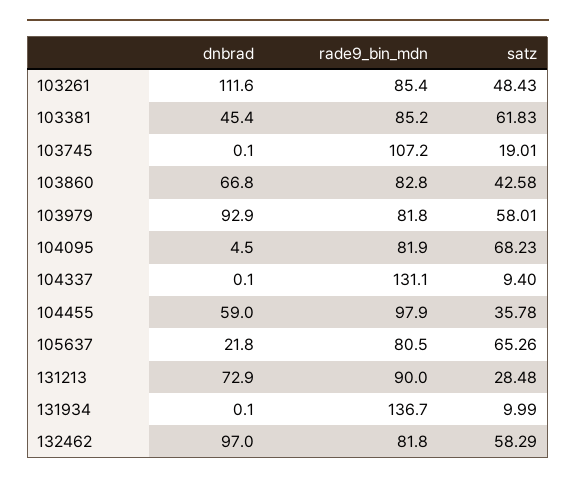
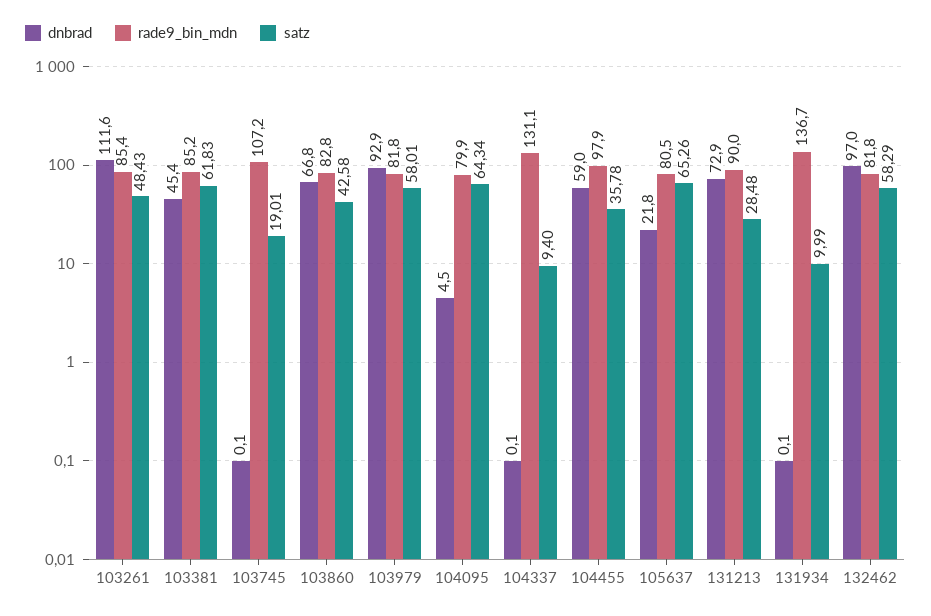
  {
    "dnbrad": {
      "103261": 111.6,
      "103381": 45.4,
      "103745": 0.1,
      "103860": 66.8,
      "103979": 92.9,
      "104095": 4.5,
      "104337": 0.1,
      "104455": 59,
      "105637": 21.8,
      "131213": 72.9,
      "131934": 0.1,
      "132462": 97
    },
    "rade9_bin_mdn": {
      "103261": 85.4,
      "103381": 85.2,
      "103745": 107.2,
      "103860": 82.8,
      "103979": 81.8,
-     "104095": 81.9,
+     "104095": 79.9,
      "104337": 131.1,
      "104455": 97.9,
      "105637": 80.5,
      "131213": 90,
      "131934": 136.7,
      "132462": 81.8
    },
    "satz": {
      "103261": 48.43,
      "103381": 61.83,
      "103745": 19.01,
      "103860": 42.58,
      "103979": 58.01,
-     "104095": 68.23,
+     "104095": 64.34,
      "104337": 9.4,
      "104455": 35.78,
      "105637": 65.26,
      "131213": 28.48,
      "131934": 9.99,
      "132462": 58.29
    }
  }

